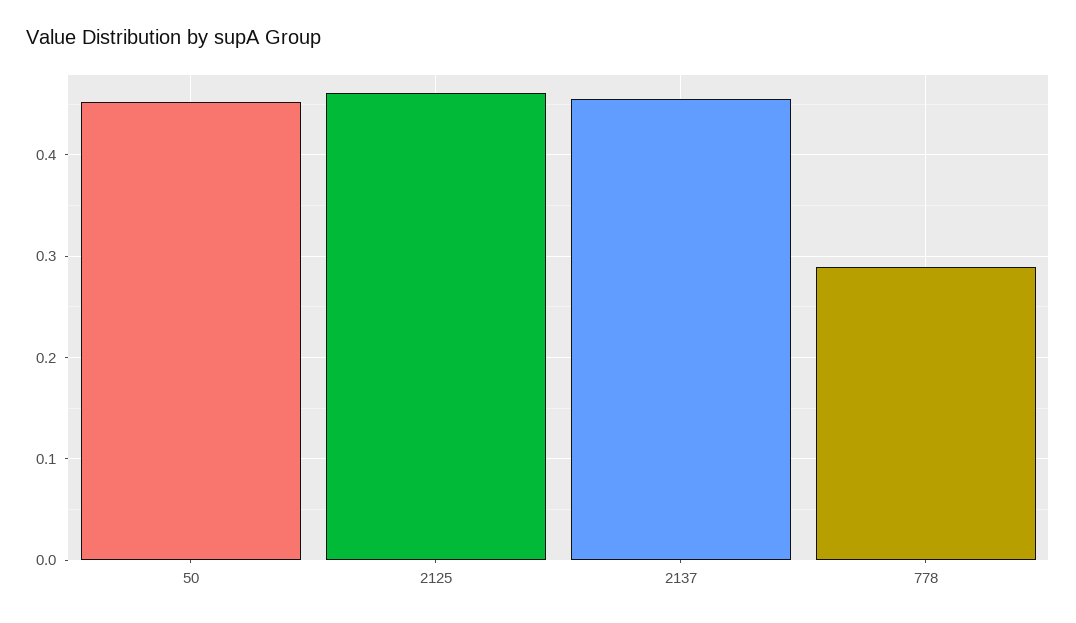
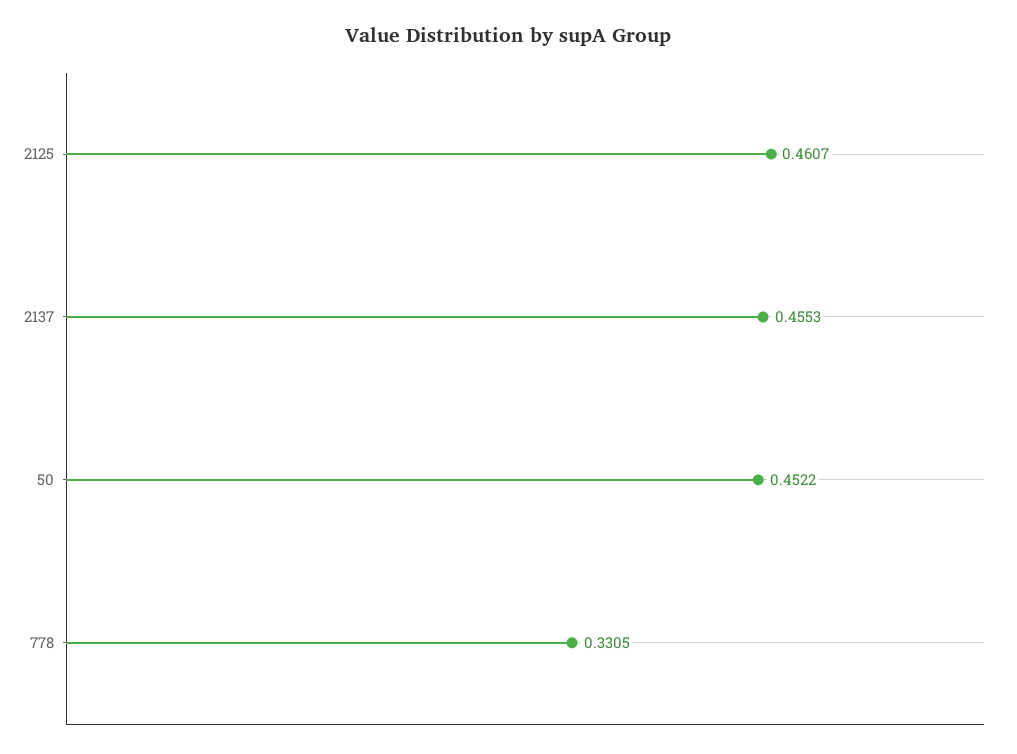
  {
    "50": 0.4522,
    "2125": 0.4607,
    "2137": 0.4553,
-   "778": 0.29
+   "778": 0.3305
  }

